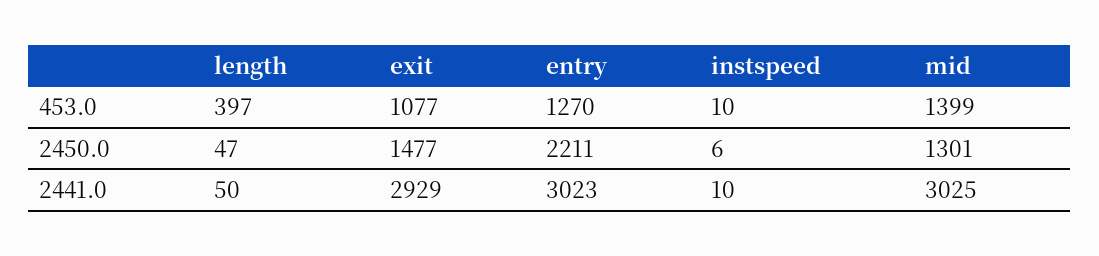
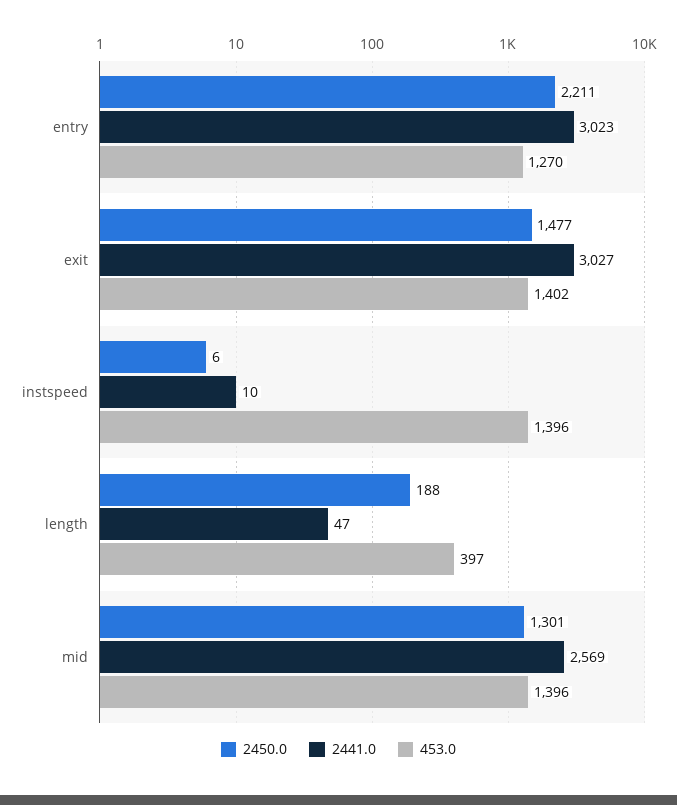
  {
    "453.0": {
      "length": 397,
-     "exit": 1077,
+     "exit": 1402,
      "entry": 1270,
-     "instspeed": 10,
+     "instspeed": 1396,
-     "mid": 1399
+     "mid": 1396
    },
    "2450.0": {
-     "length": 47,
+     "length": 188,
      "exit": 1477,
      "entry": 2211,
      "instspeed": 6,
      "mid": 1301
    },
    "2441.0": {
-     "length": 50,
+     "length": 47,
-     "exit": 2929,
+     "exit": 3027,
      "entry": 3023,
      "instspeed": 10,
-     "mid": 3025
+     "mid": 2569
    }
  }

